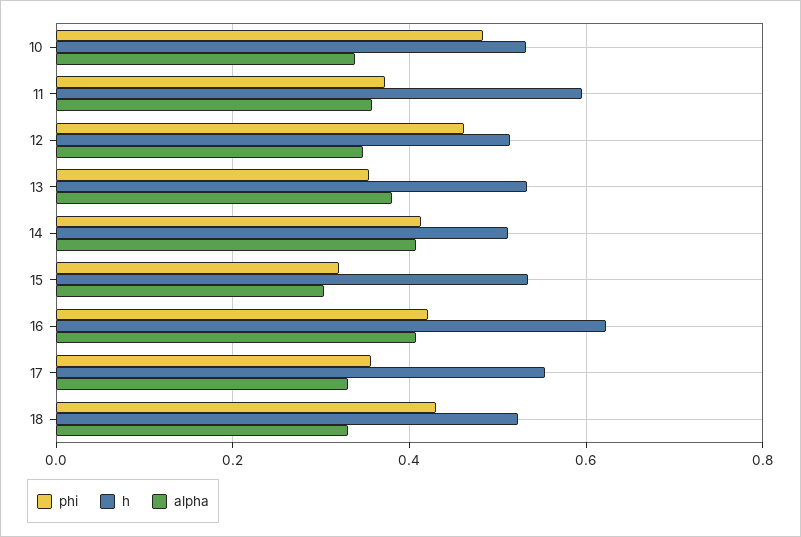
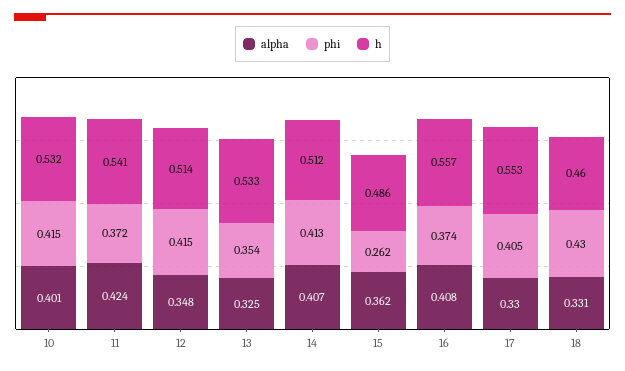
  {
    "phi": {
-     "10": 0.48,
+     "10": 0.415,
      "11": 0.372,
-     "12": 0.46,
+     "12": 0.415,
      "13": 0.354,
      "14": 0.413,
-     "15": 0.32,
+     "15": 0.262,
-     "16": 0.42,
+     "16": 0.374,
-     "17": 0.36,
+     "17": 0.405,
      "18": 0.43
    },
    "h": {
      "10": 0.532,
-     "11": 0.6,
+     "11": 0.541,
      "12": 0.514,
      "13": 0.533,
      "14": 0.512,
-     "15": 0.54,
+     "15": 0.486,
-     "16": 0.62,
+     "16": 0.557,
      "17": 0.553,
-     "18": 0.52
+     "18": 0.46
    },
    "alpha": {
-     "10": 0.34,
+     "10": 0.401,
-     "11": 0.36,
+     "11": 0.424,
      "12": 0.348,
-     "13": 0.38,
+     "13": 0.325,
      "14": 0.407,
-     "15": 0.3,
+     "15": 0.362,
      "16": 0.408,
      "17": 0.33,
      "18": 0.331
    }
  }

